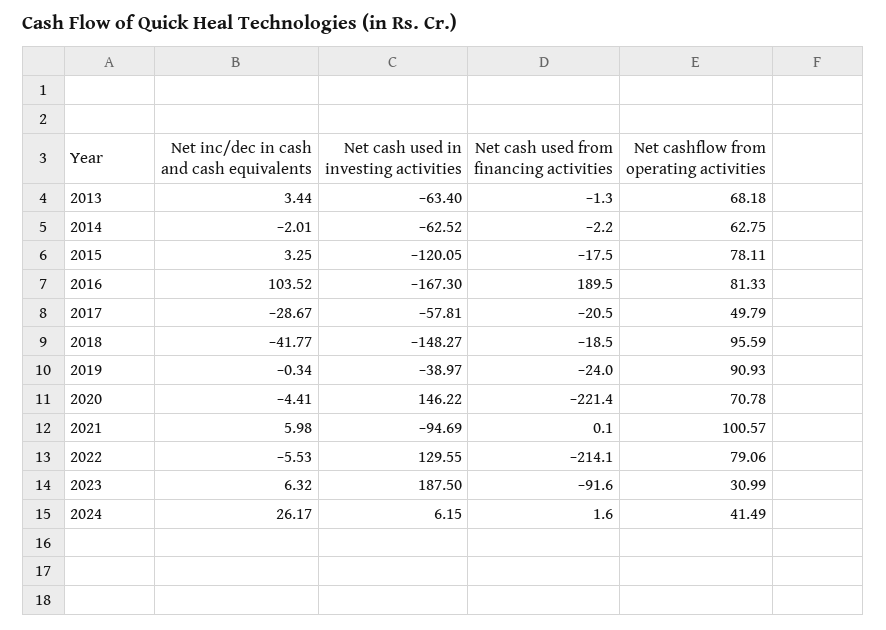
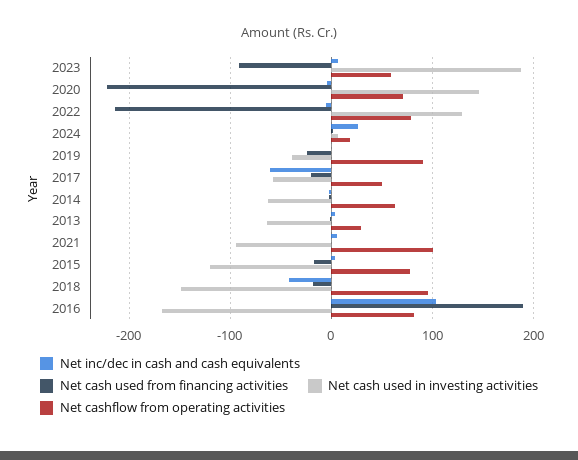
  {
    "Net inc/dec in cash and cash equivalents": {
      "2013": 3.44,
      "2014": -2.01,
      "2015": 3.25,
      "2016": 103.52,
-     "2017": -28.67,
+     "2017": -60,
      "2018": -41.77,
      "2019": -0.34,
      "2020": -4.41,
      "2021": 5.98,
      "2022": -5.53,
      "2023": 6.32,
      "2024": 26.17
    },
    "Net cash used in investing activities": {
      "2013": -63.4,
      "2014": -62.52,
      "2015": -120.05,
      "2016": -167.3,
      "2017": -57.81,
      "2018": -148.27,
      "2019": -38.97,
      "2020": 146.22,
      "2021": -94.69,
      "2022": 129.55,
      "2023": 187.5,
      "2024": 6.15
    },
    "Net cash used from financing activities": {
      "2013": -1.3,
      "2014": -2.2,
      "2015": -17.5,
      "2016": 189.5,
      "2017": -20.5,
      "2018": -18.5,
      "2019": -24,
      "2020": -221.4,
      "2021": 0.1,
      "2022": -214.1,
      "2023": -91.6,
      "2024": 1.6
    },
    "Net cashflow from operating activities": {
-     "2013": 68.18,
+     "2013": 30,
      "2014": 62.75,
      "2015": 78.11,
      "2016": 81.33,
      "2017": 49.79,
      "2018": 95.59,
      "2019": 90.93,
      "2020": 70.78,
      "2021": 100.57,
      "2022": 79.06,
-     "2023": 30.99,
+     "2023": 60,
-     "2024": 41.49
+     "2024": 20
    }
  }

